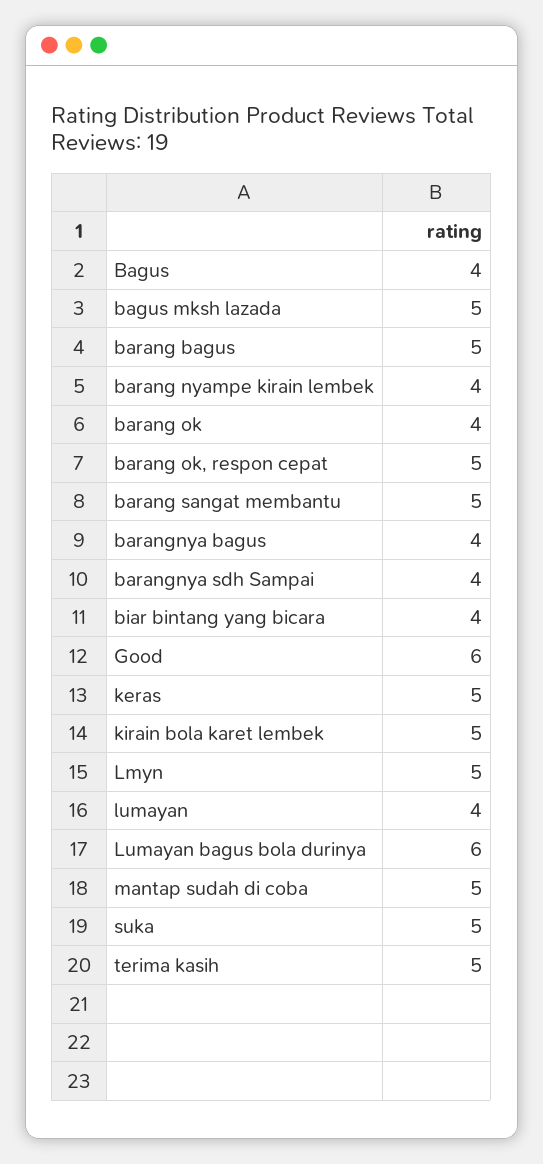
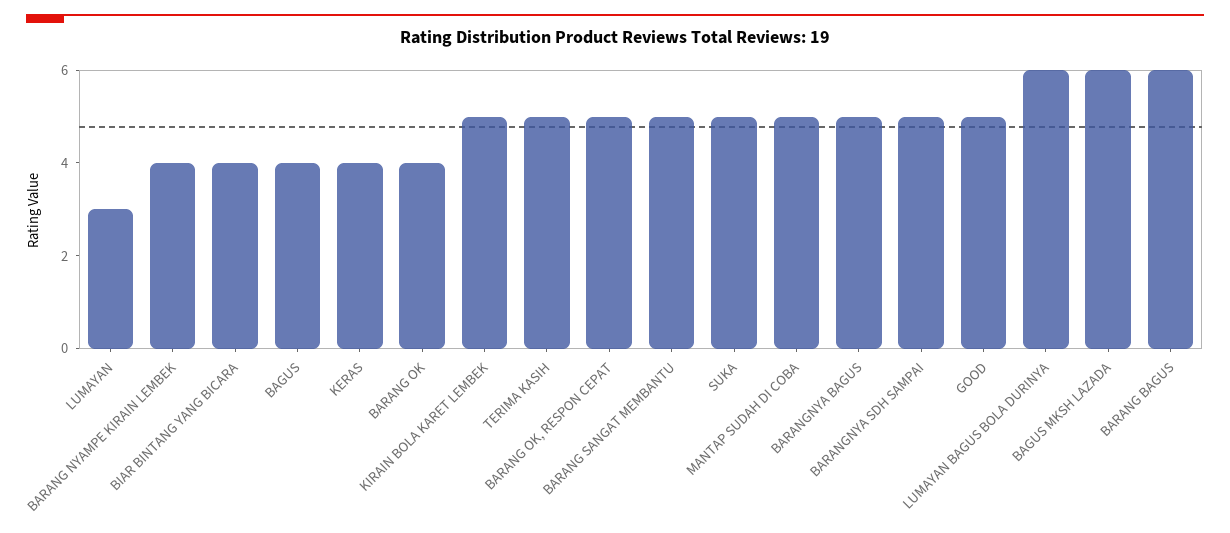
  {
    "Bagus": 4,
-   "bagus mksh lazada": 5,
+   "bagus mksh lazada": 6,
-   "barang bagus": 5,
+   "barang bagus": 6,
    "barang nyampe kirain lembek": 4,
    "barang ok": 4,
    "barang ok, respon cepat": 5,
    "barang sangat membantu": 5,
-   "barangnya bagus": 4,
+   "barangnya bagus": 5,
-   "barangnya sdh Sampai": 4,
+   "barangnya sdh Sampai": 5,
    "biar bintang yang bicara": 4,
-   "Good": 6,
+   "Good": 5,
-   "keras": 5,
+   "keras": 4,
    "kirain bola karet lembek": 5,
-   "Lmyn": 5,
-   "lumayan": 4,
+   "lumayan": 3,
    "Lumayan bagus bola durinya": 6,
    "mantap sudah di coba": 5,
    "suka": 5,
    "terima kasih": 5
  }

